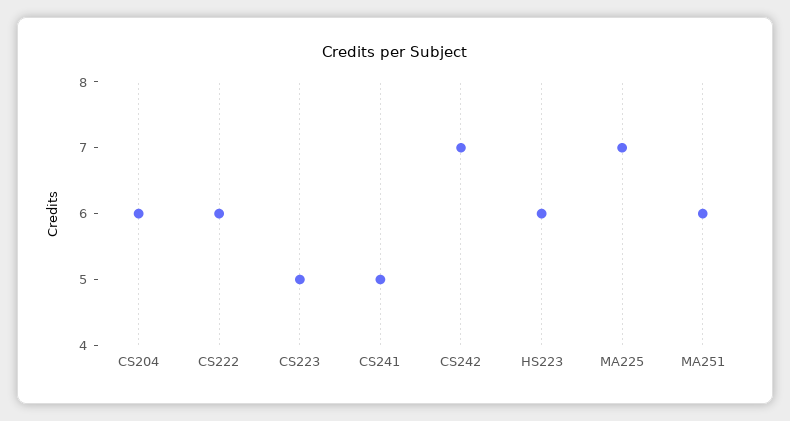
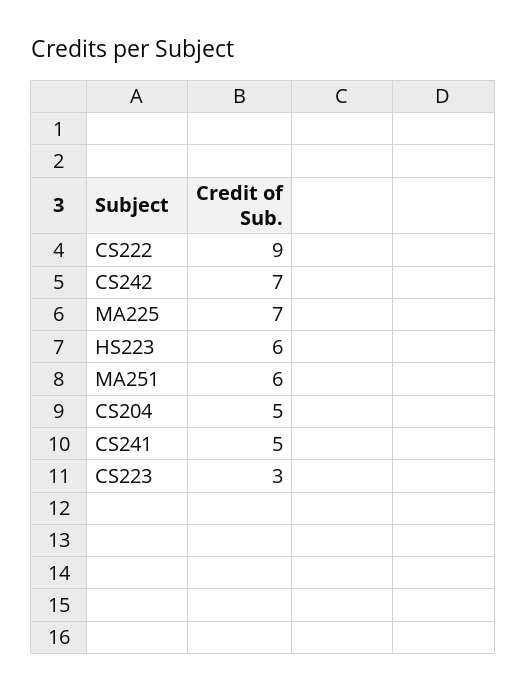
  {
-   "CS204": 6,
+   "CS204": 5,
-   "CS222": 6,
+   "CS222": 9,
-   "CS223": 5,
+   "CS223": 3,
    "CS241": 5,
    "CS242": 7,
    "HS223": 6,
    "MA225": 7,
    "MA251": 6
  }

